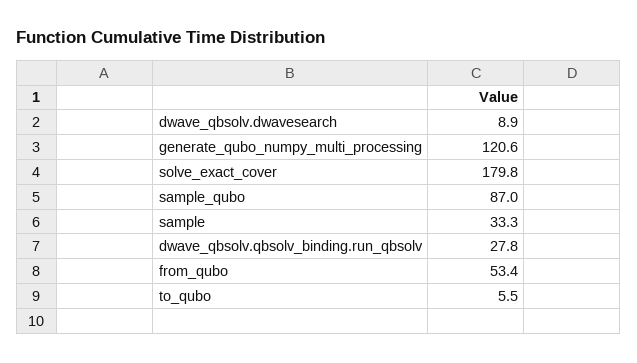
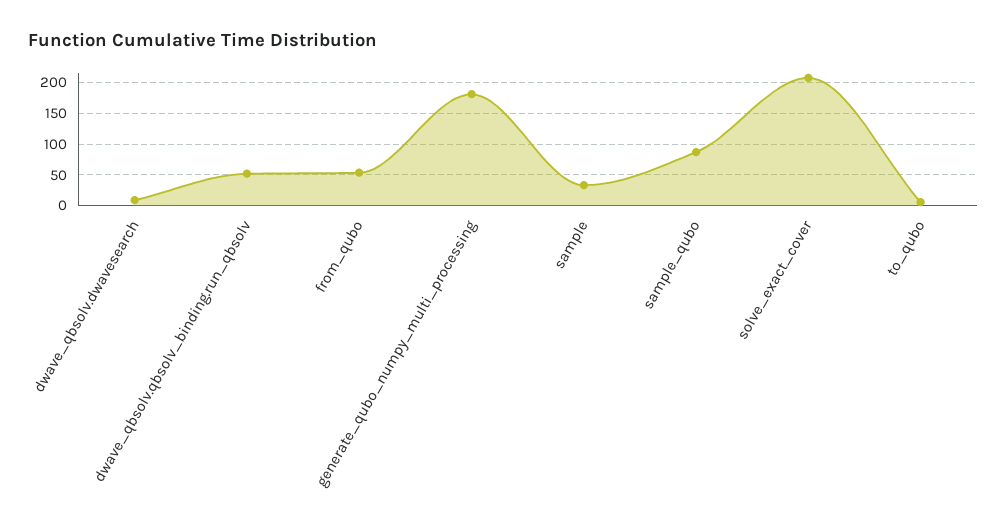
  {
    "dwave_qbsolv.dwavesearch": 8.9,
-   "generate_qubo_numpy_multi_processing": 120.6,
+   "generate_qubo_numpy_multi_processing": 180,
-   "solve_exact_cover": 179.8,
+   "solve_exact_cover": 210,
    "sample_qubo": 87,
    "sample": 33.3,
-   "dwave_qbsolv.qbsolv_binding.run_qbsolv": 27.8,
+   "dwave_qbsolv.qbsolv_binding.run_qbsolv": 50,
    "from_qubo": 53.4,
    "to_qubo": 5.5
  }

